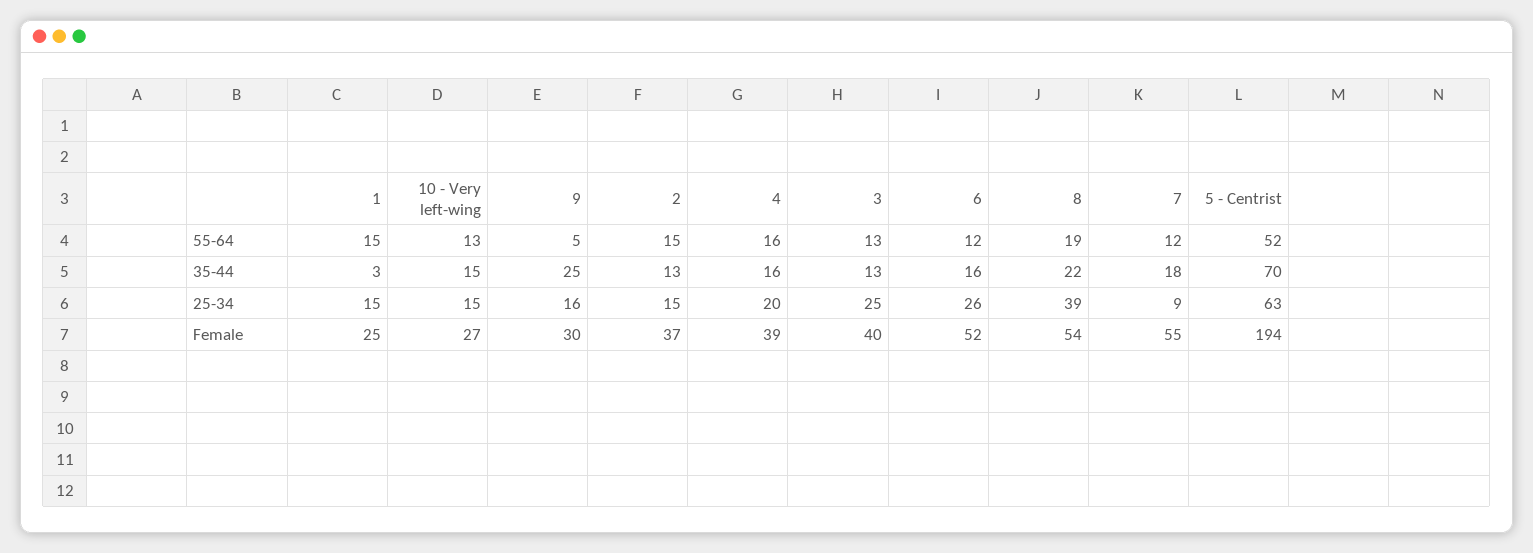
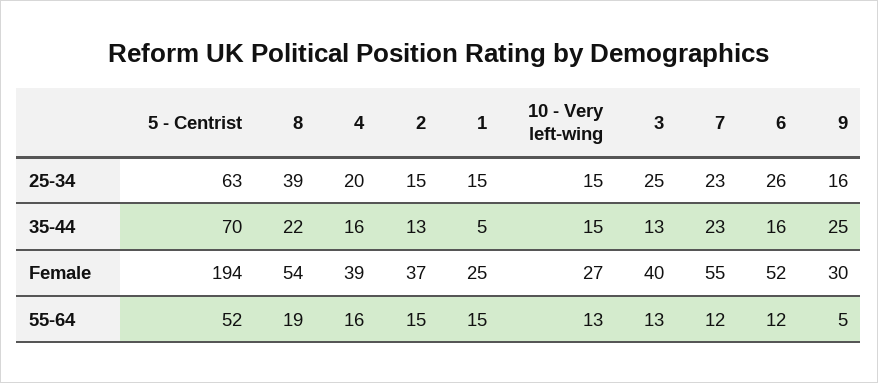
  {
    "1": {
      "55-64": 15,
-     "35-44": 3,
+     "35-44": 5,
      "25-34": 15,
      "Female": 25
    },
    "10 - Very left-wing": {
      "55-64": 13,
      "35-44": 15,
      "25-34": 15,
      "Female": 27
    },
    "9": {
      "55-64": 5,
      "35-44": 25,
      "25-34": 16,
      "Female": 30
    },
    "2": {
      "55-64": 15,
      "35-44": 13,
      "25-34": 15,
      "Female": 37
    },
    "4": {
      "55-64": 16,
      "35-44": 16,
      "25-34": 20,
      "Female": 39
    },
    "3": {
      "55-64": 13,
      "35-44": 13,
      "25-34": 25,
      "Female": 40
    },
    "6": {
      "55-64": 12,
      "35-44": 16,
      "25-34": 26,
      "Female": 52
    },
    "8": {
      "55-64": 19,
      "35-44": 22,
      "25-34": 39,
      "Female": 54
    },
    "7": {
      "55-64": 12,
-     "35-44": 18,
+     "35-44": 23,
-     "25-34": 9,
+     "25-34": 23,
      "Female": 55
    },
    "5 - Centrist": {
      "55-64": 52,
      "35-44": 70,
      "25-34": 63,
      "Female": 194
    }
  }

